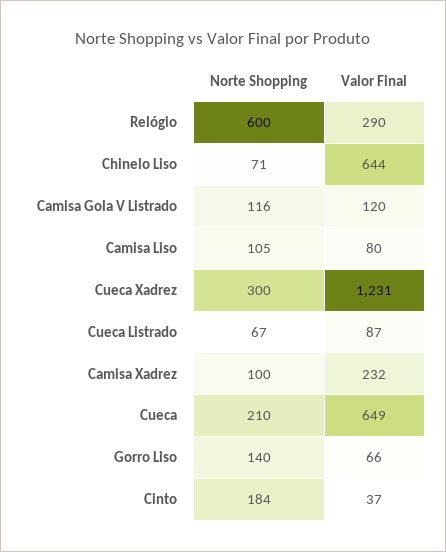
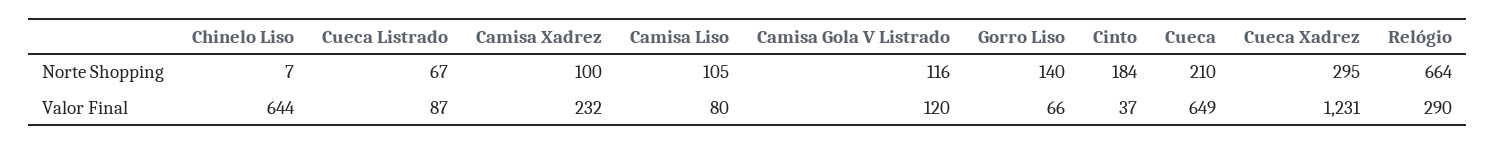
  {
    "Norte Shopping": {
-     "Relógio": 600,
+     "Relógio": 664,
-     "Chinelo Liso": 71,
+     "Chinelo Liso": 7,
      "Camisa Gola V Listrado": 116,
      "Camisa Liso": 105,
-     "Cueca Xadrez": 300,
+     "Cueca Xadrez": 295,
      "Cueca Listrado": 67,
      "Camisa Xadrez": 100,
      "Cueca": 210,
      "Gorro Liso": 140,
      "Cinto": 184
    },
    "Valor Final": {
      "Relógio": 290,
      "Chinelo Liso": 644,
      "Camisa Gola V Listrado": 120,
      "Camisa Liso": 80,
      "Cueca Xadrez": 1231,
      "Cueca Listrado": 87,
      "Camisa Xadrez": 232,
      "Cueca": 649,
      "Gorro Liso": 66,
      "Cinto": 37
    }
  }

